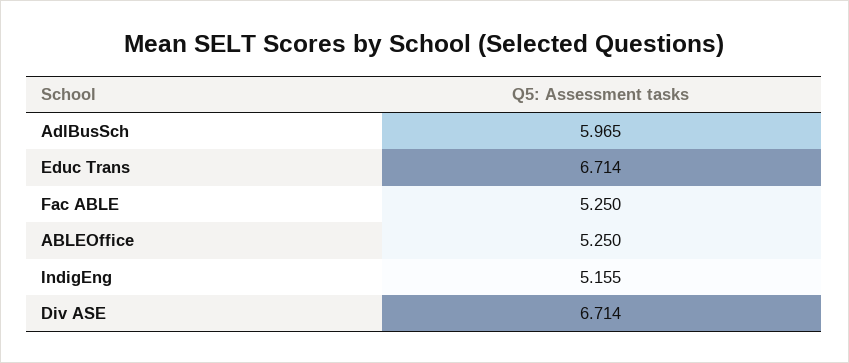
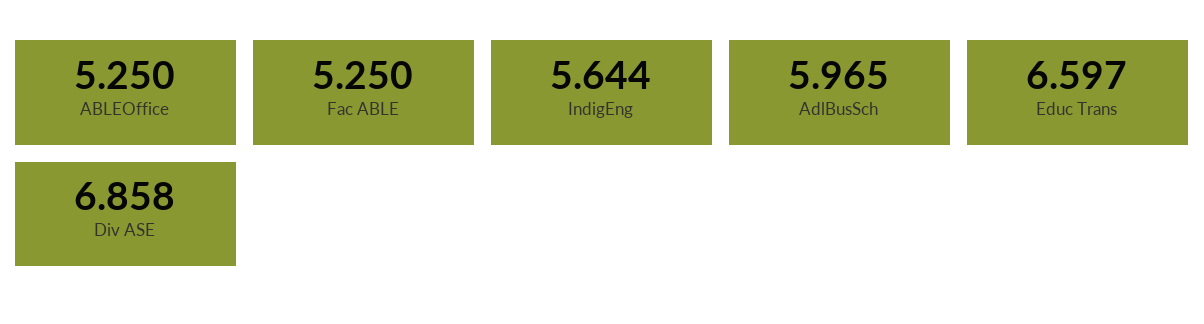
  {
    "AdlBusSch": 5.965,
-   "Educ Trans": 6.714,
+   "Educ Trans": 6.597,
    "Fac ABLE": 5.25,
    "ABLEOffice": 5.25,
-   "IndigEng": 5.155,
+   "IndigEng": 5.644,
-   "Div ASE": 6.714
+   "Div ASE": 6.858
  }

